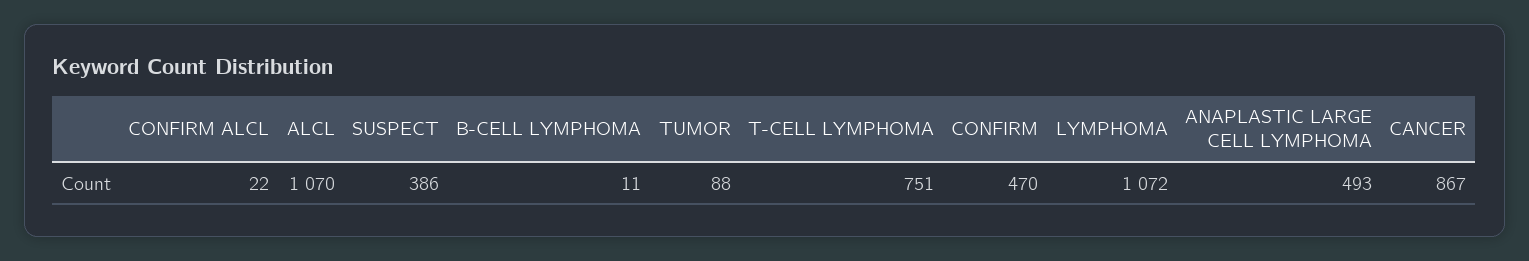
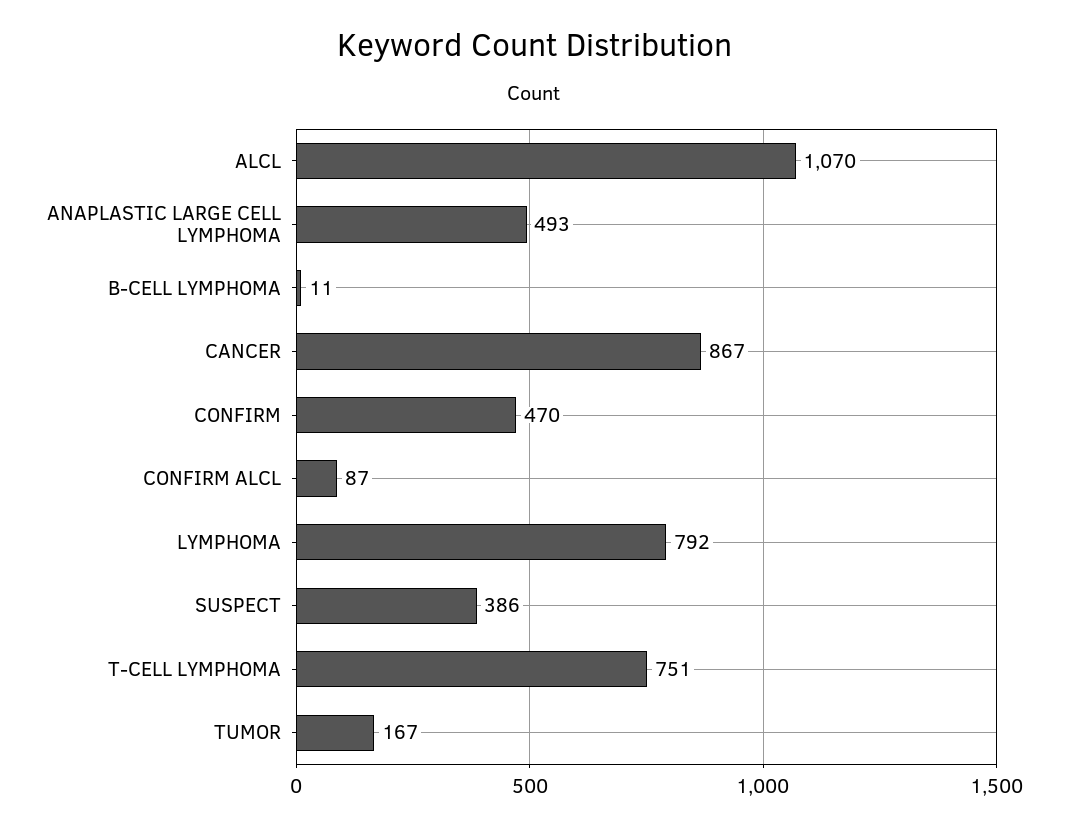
  {
-   "CONFIRM ALCL": 22,
+   "CONFIRM ALCL": 87,
    "ALCL": 1070,
    "SUSPECT": 386,
    "B-CELL LYMPHOMA": 11,
-   "TUMOR": 88,
+   "TUMOR": 167,
    "T-CELL LYMPHOMA": 751,
    "CONFIRM": 470,
-   "LYMPHOMA": 1072,
+   "LYMPHOMA": 792,
    "ANAPLASTIC LARGE CELL LYMPHOMA": 493,
    "CANCER": 867
  }

